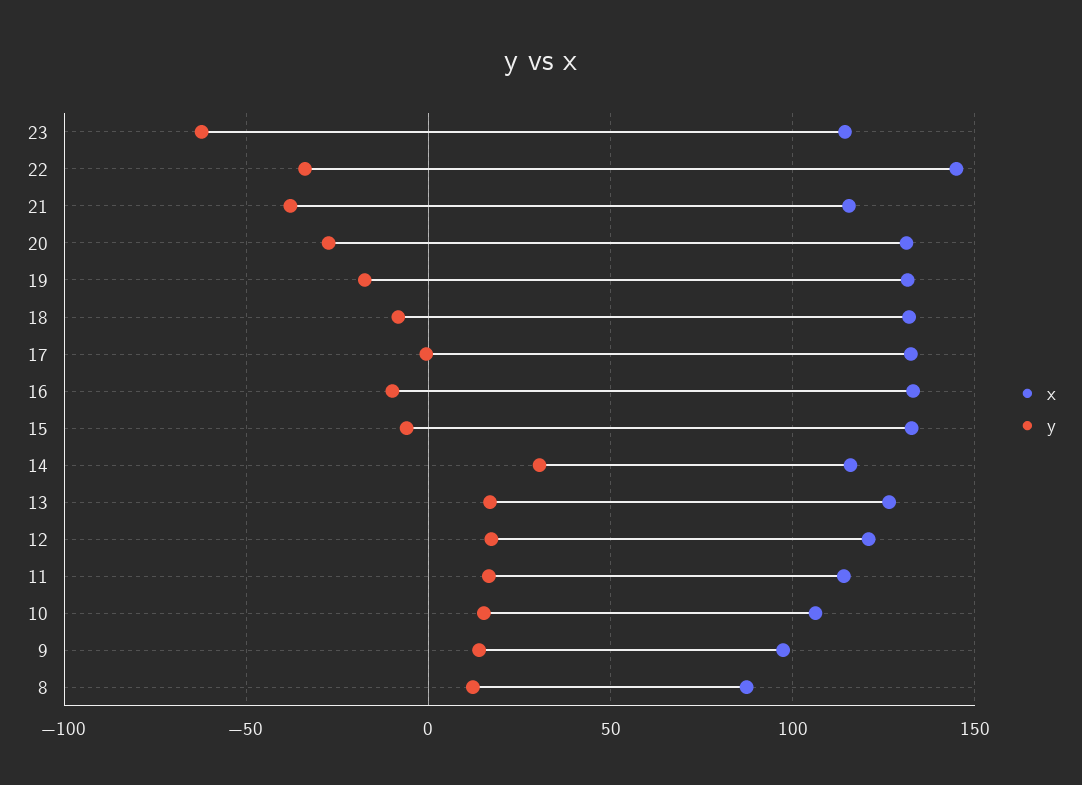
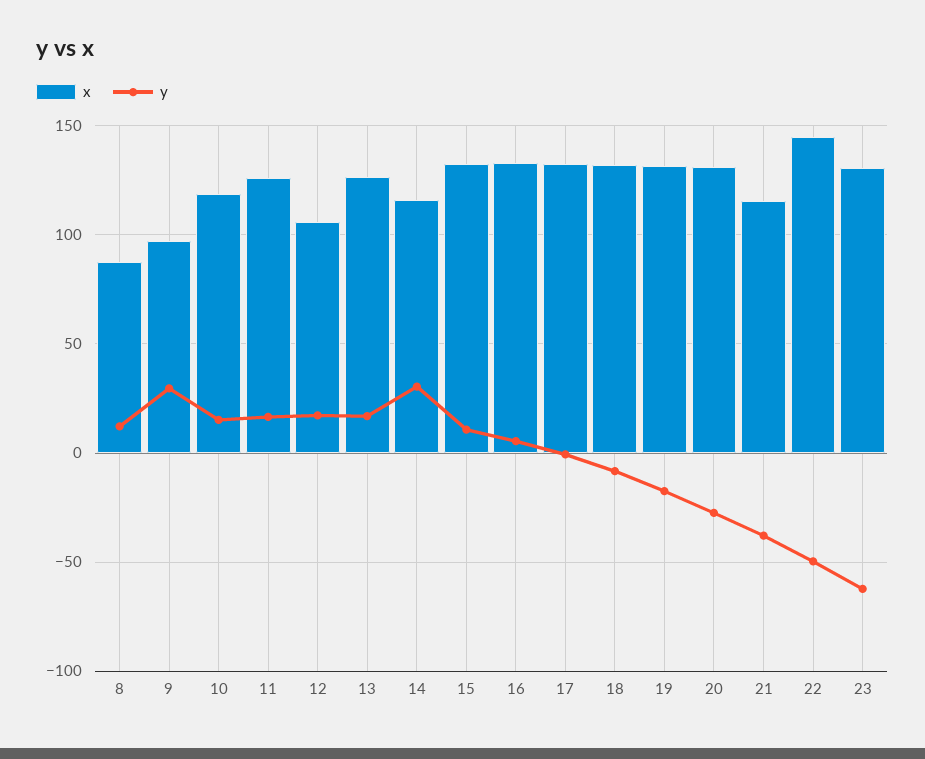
  {
    "x": {
-     "23": 115,
+     "23": 130,
      "22": 145,
      "21": 115,
      "20": 130,
      "19": 130,
      "18": 130,
      "17": 135,
      "16": 135,
      "15": 135,
      "14": 115,
      "13": 125,
-     "12": 120,
+     "12": 105,
-     "11": 115,
+     "11": 125,
-     "10": 105,
+     "10": 120,
      "9": 95,
      "8": 85
    },
    "y": {
      "23": -60,
-     "22": -35,
+     "22": -50,
      "21": -40,
      "20": -25,
      "19": -20,
      "18": -10,
      "17": 0,
-     "16": -10,
+     "16": 5,
-     "15": -5,
+     "15": 10,
      "14": 30,
      "13": 15,
      "12": 15,
      "11": 15,
      "10": 15,
-     "9": 15,
+     "9": 30,
      "8": 10
    }
  }

